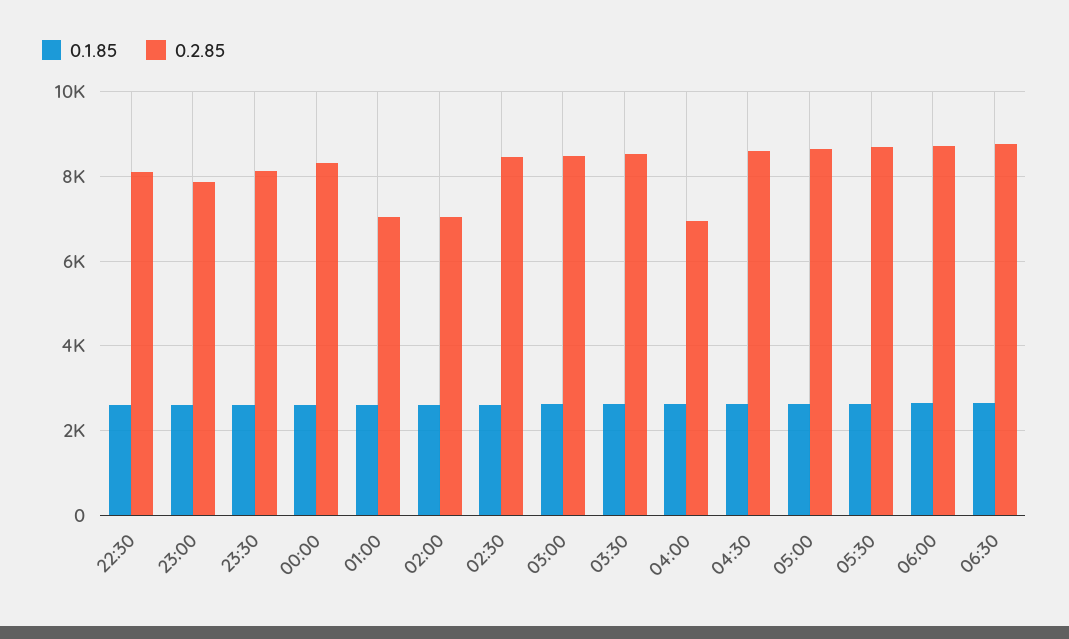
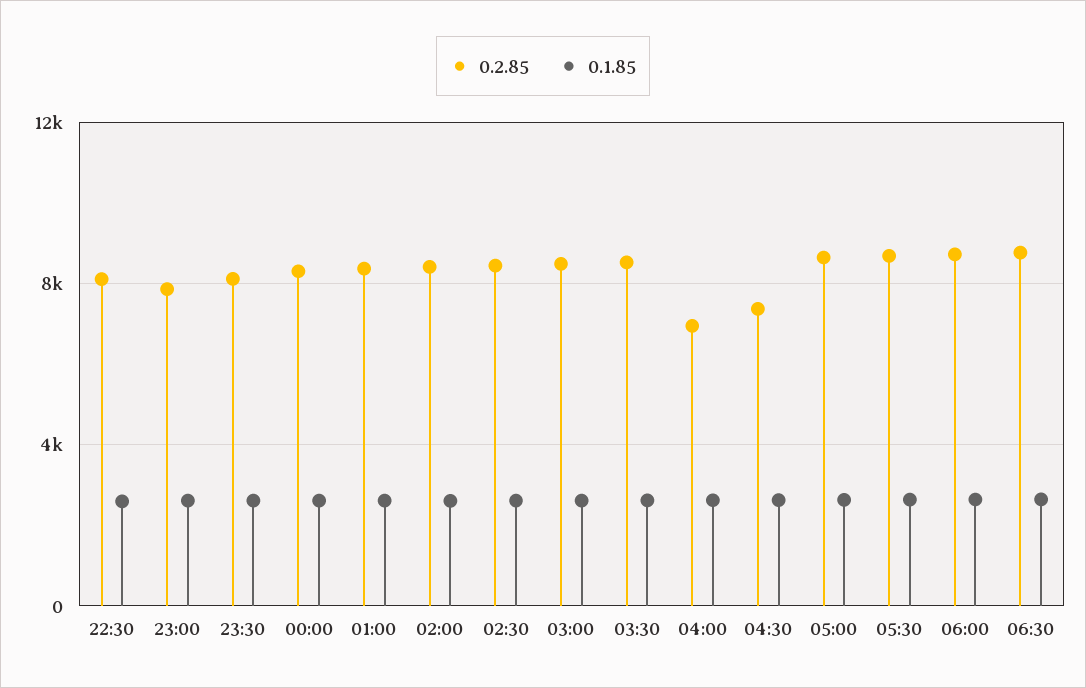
  {
    "0.1.85": {
      "22:30": 2600,
      "23:00": 2600,
      "23:30": 2600,
      "00:00": 2600,
      "01:00": 2600,
      "02:00": 2600,
      "02:30": 2600,
      "03:00": 2600,
      "03:30": 2600,
      "04:00": 2600,
      "04:30": 2600,
      "05:00": 2600,
      "05:30": 2600,
      "06:00": 2600,
      "06:30": 2600
    },
    "0.2.85": {
      "22:30": 8200,
      "23:00": 7800,
      "23:30": 8200,
      "00:00": 8400,
-     "01:00": 7000,
+     "01:00": 8500,
-     "02:00": 7000,
+     "02:00": 8500,
      "02:30": 8400,
      "03:00": 8400,
      "03:30": 8600,
      "04:00": 7000,
-     "04:30": 8600,
+     "04:30": 7500,
      "05:00": 8600,
      "05:30": 8600,
      "06:00": 8800,
      "06:30": 8800
    }
  }

